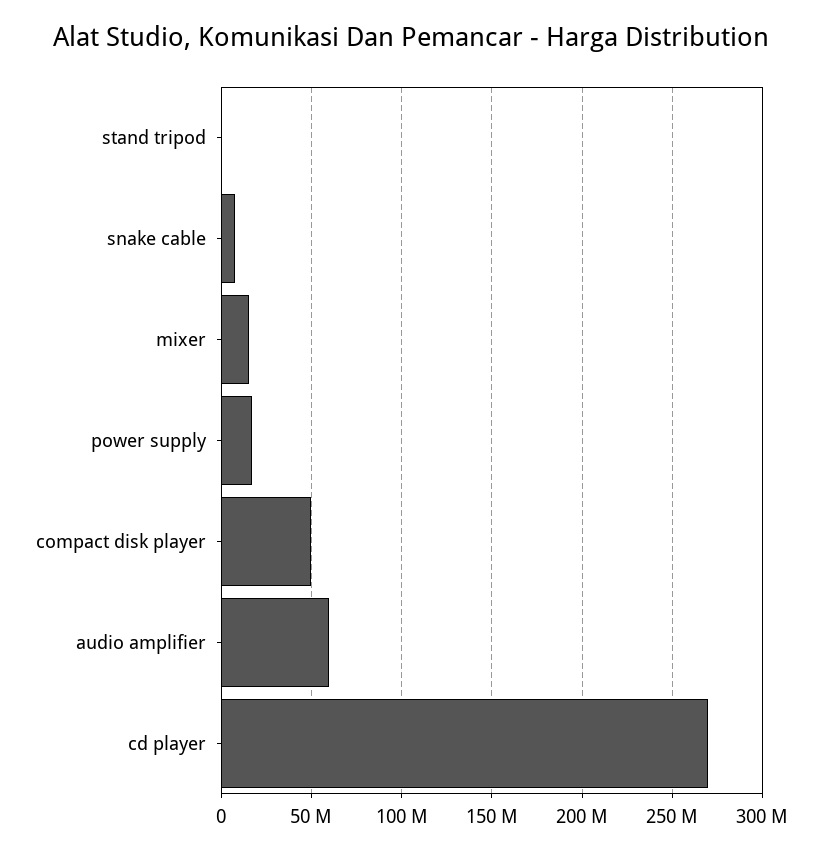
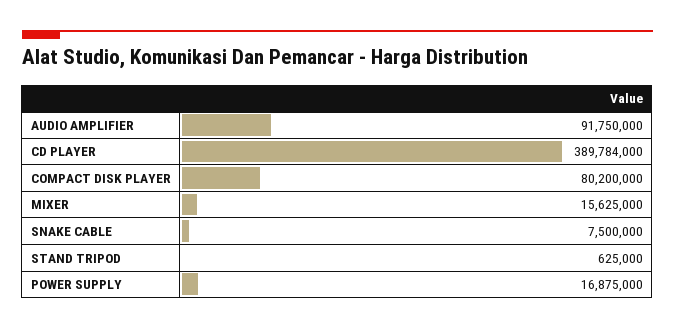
  {
    "stand tripod": 625000,
    "snake cable": 7500000,
    "mixer": 15625000,
    "power supply": 16875000,
-   "compact disk player": 50000000,
+   "compact disk player": 80200000,
-   "audio amplifier": 60000000,
+   "audio amplifier": 91750000,
-   "cd player": 270000000
+   "cd player": 389784000
  }

